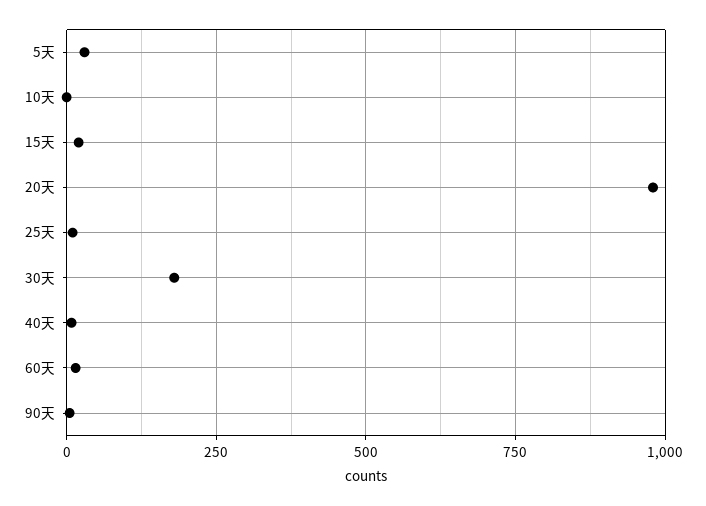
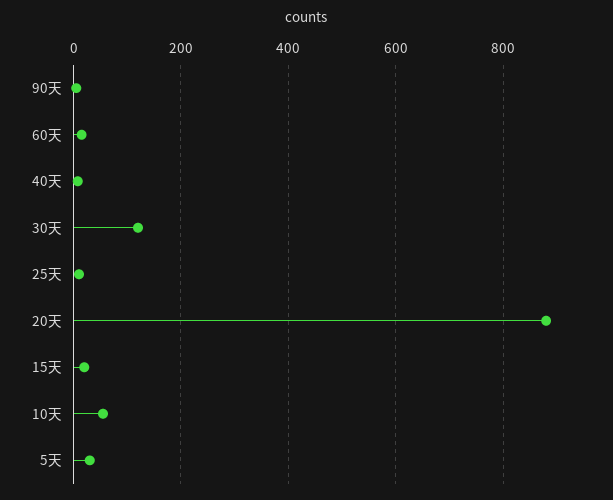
  {
    "5天": 40,
-   "10天": 0,
+   "10天": 60,
    "15天": 20,
-   "20天": 975,
+   "20天": 880,
    "25天": 20,
-   "30天": 175,
+   "30天": 120,
    "40天": 0,
    "60天": 20,
    "90天": 0
  }

